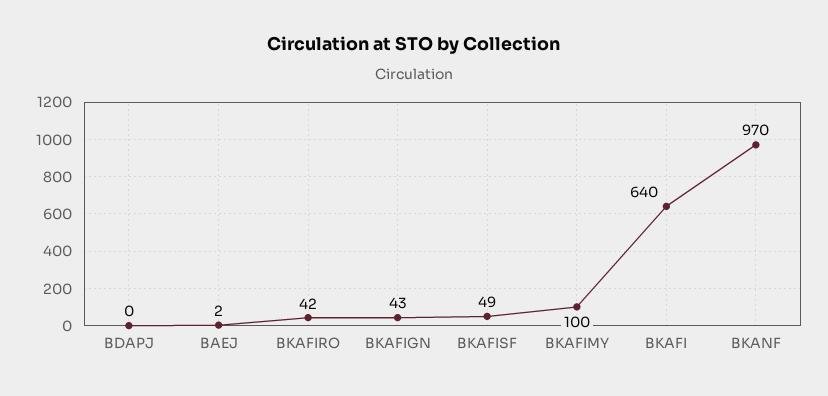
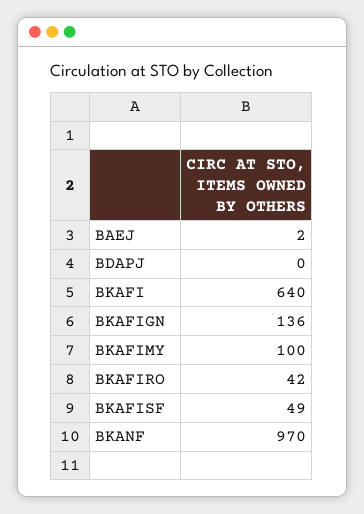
  {
    "BDAPJ": 0,
    "BAEJ": 2,
    "BKAFIRO": 42,
-   "BKAFIGN": 43,
+   "BKAFIGN": 136,
    "BKAFISF": 49,
    "BKAFIMY": 100,
    "BKAFI": 640,
    "BKANF": 970
  }

